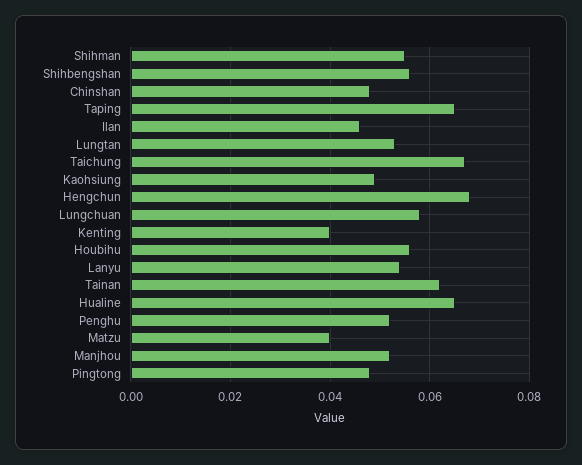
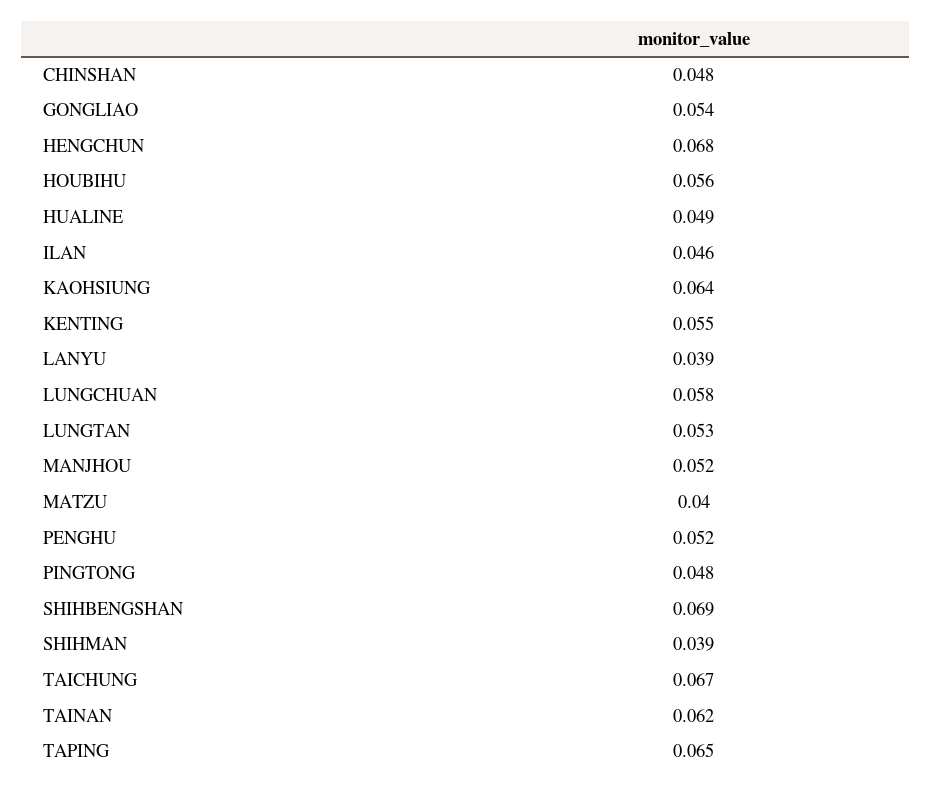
  {
-   "Shihman": 0.055,
+   "Shihman": 0.039,
-   "Shihbengshan": 0.055,
+   "Shihbengshan": 0.069,
    "Chinshan": 0.048,
    "Taping": 0.065,
    "Ilan": 0.046,
    "Lungtan": 0.053,
    "Taichung": 0.067,
-   "Kaohsiung": 0.05,
+   "Kaohsiung": 0.064,
    "Hengchun": 0.068,
    "Lungchuan": 0.058,
-   "Kenting": 0.04,
+   "Kenting": 0.055,
    "Houbihu": 0.056,
-   "Lanyu": 0.055,
+   "Lanyu": 0.039,
    "Tainan": 0.062,
-   "Hualine": 0.065,
+   "Hualine": 0.049,
    "Penghu": 0.052,
    "Matzu": 0.04,
    "Manjhou": 0.052,
-   "Pingtong": 0.048
+   "Pingtong": 0.048,
+   "GONGLIAO": 0.054
  }

